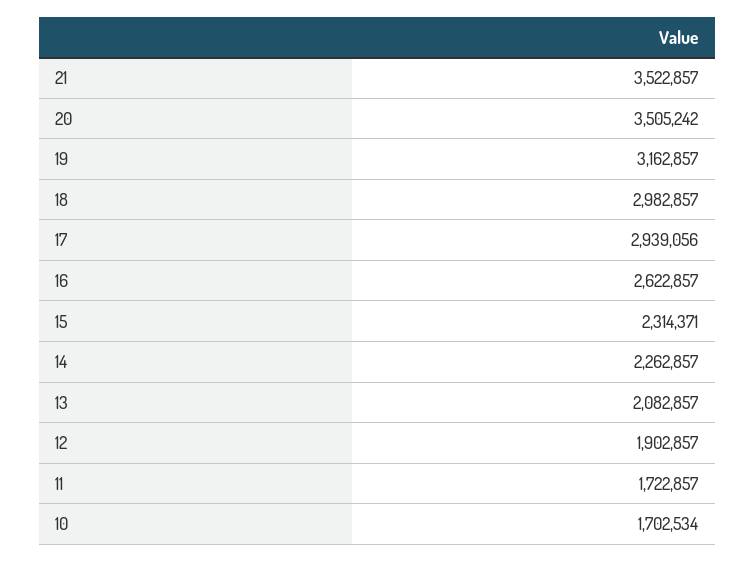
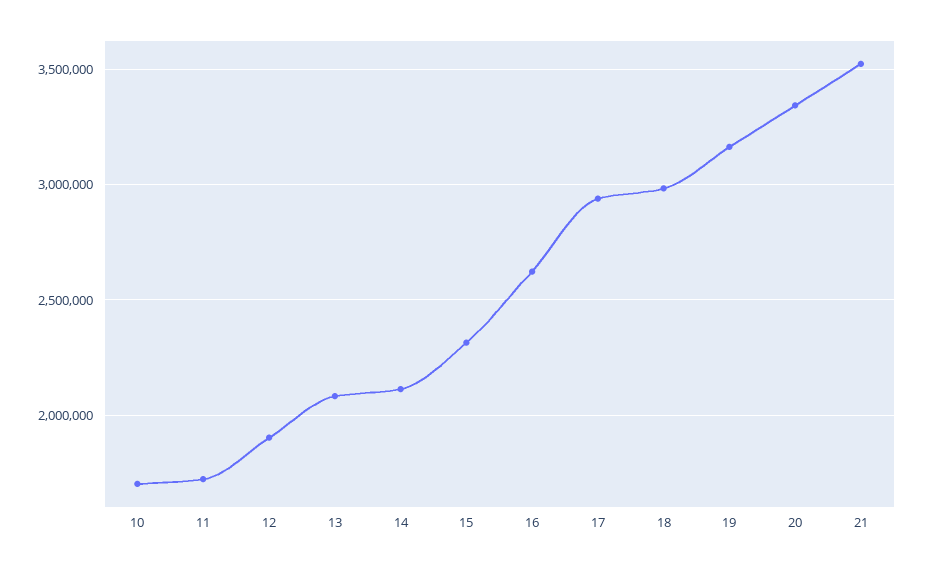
  {
    "21": 3522857,
-   "20": 3505242,
+   "20": 3350000,
    "19": 3162857,
    "18": 2982857,
    "17": 2939056,
    "16": 2622857,
    "15": 2314371,
-   "14": 2262857,
+   "14": 2100000,
    "13": 2082857,
    "12": 1902857,
    "11": 1722857,
    "10": 1702534
  }

